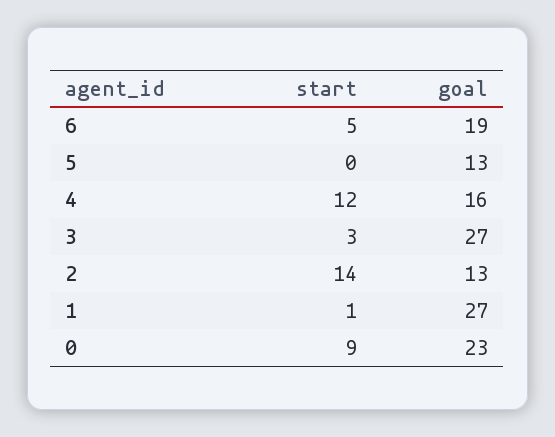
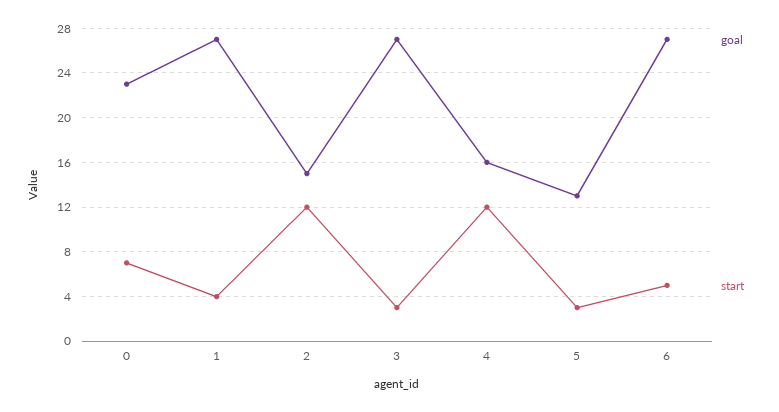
  {
    "start": {
      "6": 5,
-     "5": 0,
+     "5": 3,
      "4": 12,
      "3": 3,
-     "2": 14,
+     "2": 12,
-     "1": 1,
+     "1": 4,
-     "0": 9
+     "0": 7
    },
    "goal": {
-     "6": 19,
+     "6": 27,
      "5": 13,
      "4": 16,
      "3": 27,
-     "2": 13,
+     "2": 15,
      "1": 27,
      "0": 23
    }
  }

